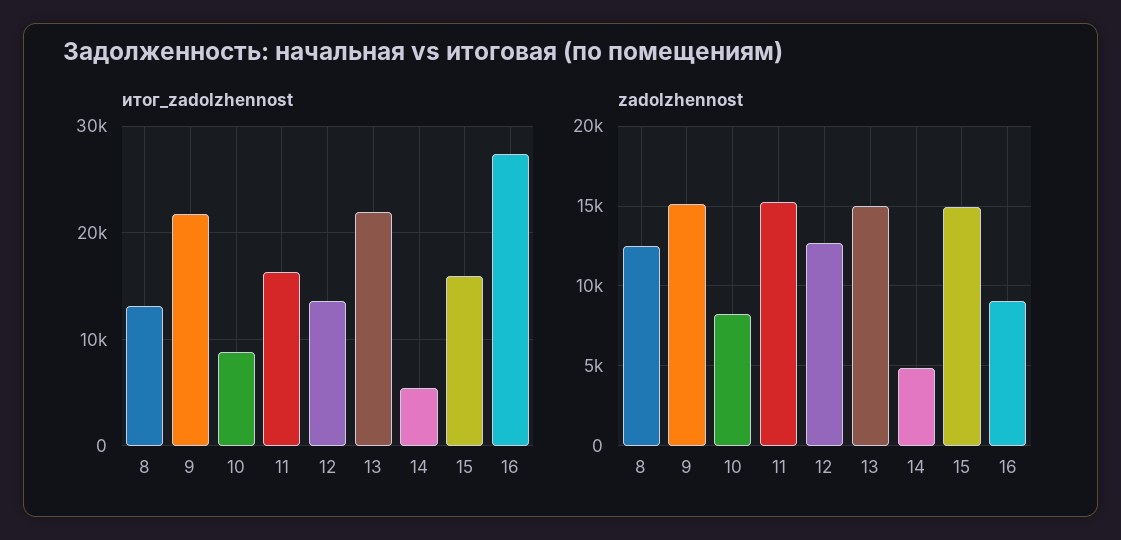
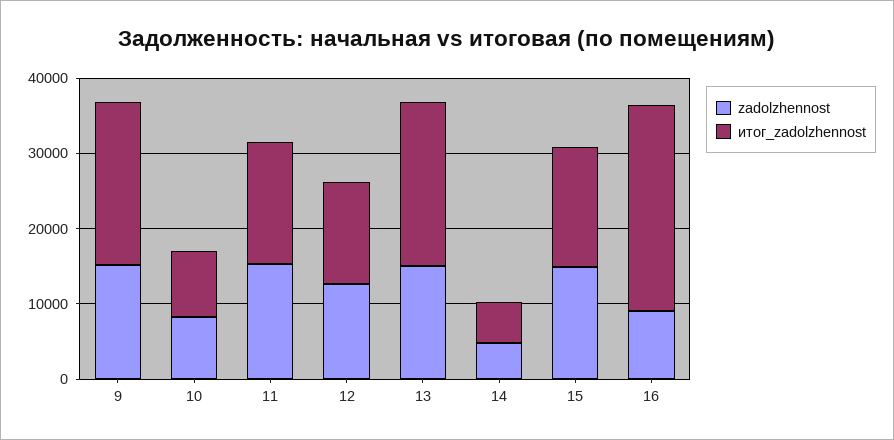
  {
    "итог_zadolzhennost": {
-     "8": 13000,
      "9": 22000,
      "10": 9000,
      "11": 16000,
      "12": 14000,
      "13": 22000,
      "14": 5000,
      "15": 16000,
      "16": 27000
    },
    "zadolzhennost": {
-     "8": 12500,
      "9": 15000,
      "10": 8000,
      "11": 15500,
      "12": 12500,
      "13": 15000,
      "14": 5000,
      "15": 15000,
      "16": 9000
    }
  }

